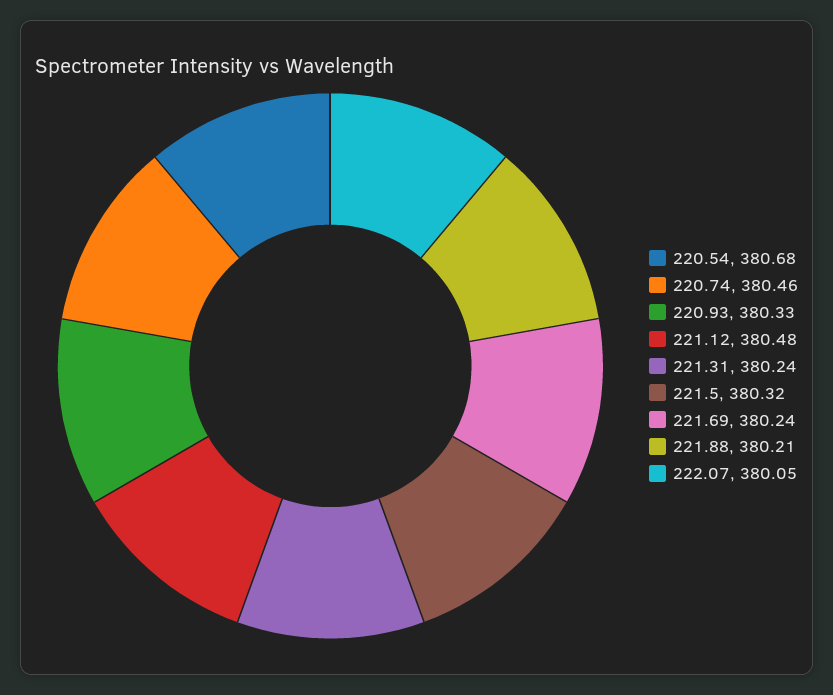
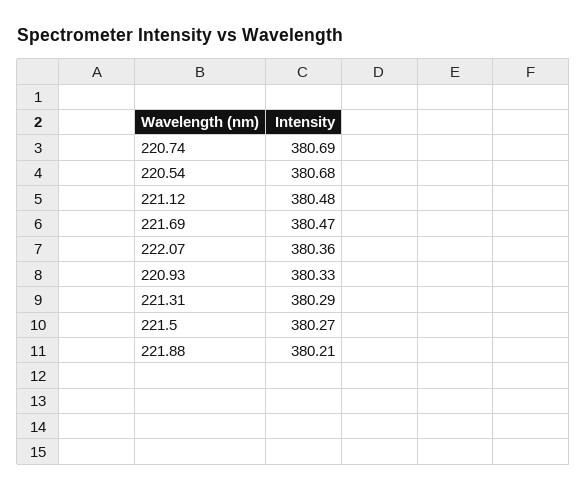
  {
    "220.54": 380.68,
-   "220.74": 380.46,
+   "220.74": 380.69,
    "220.93": 380.33,
    "221.12": 380.48,
-   "221.31": 380.24,
+   "221.31": 380.29,
-   "221.5": 380.32,
+   "221.5": 380.27,
-   "221.69": 380.24,
+   "221.69": 380.47,
    "221.88": 380.21,
-   "222.07": 380.05
+   "222.07": 380.36
  }

